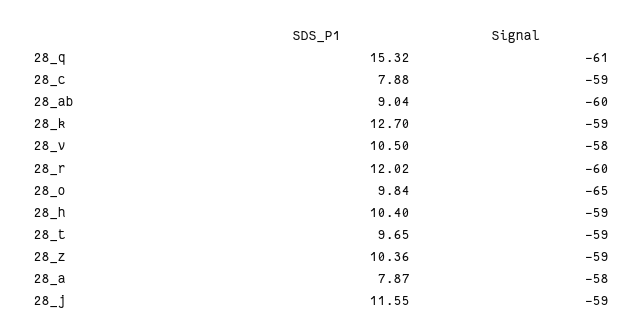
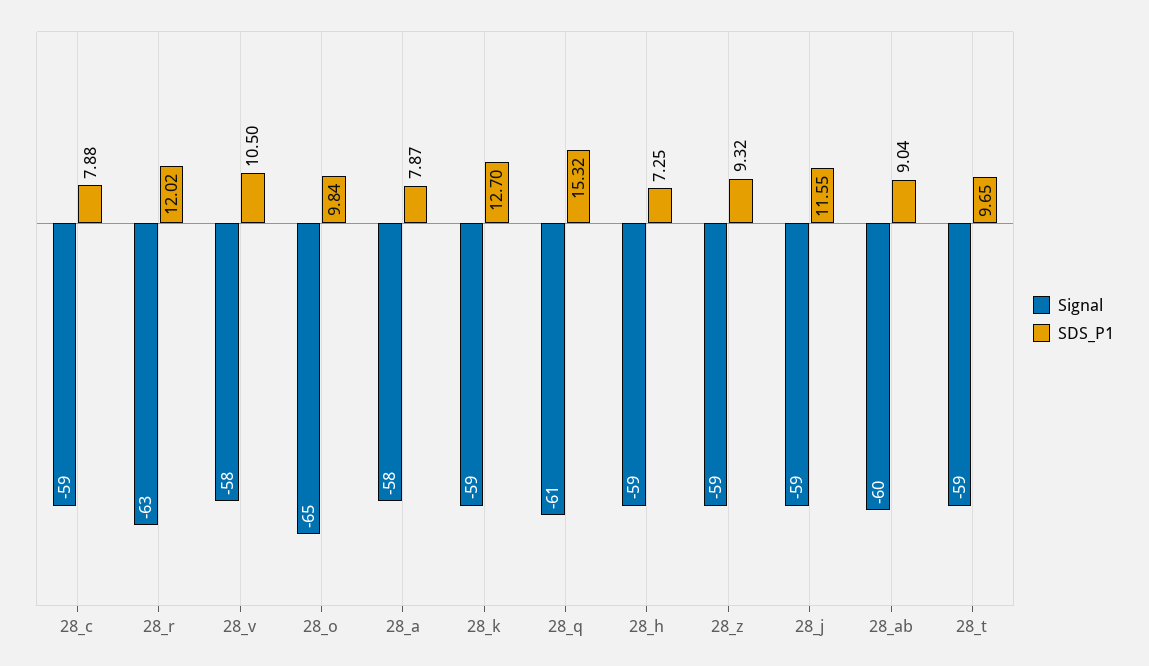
  {
    "SDS_P1": {
      "28_q": 15.32,
      "28_c": 7.88,
      "28_ab": 9.04,
      "28_k": 12.7,
      "28_v": 10.5,
      "28_r": 12.02,
      "28_o": 9.84,
-     "28_h": 10.4,
+     "28_h": 7.25,
      "28_t": 9.65,
-     "28_z": 10.36,
+     "28_z": 9.32,
      "28_a": 7.87,
      "28_j": 11.55
    },
    "Signal": {
      "28_q": -61,
      "28_c": -59,
      "28_ab": -60,
      "28_k": -59,
      "28_v": -58,
-     "28_r": -60,
+     "28_r": -63,
      "28_o": -65,
      "28_h": -59,
      "28_t": -59,
      "28_z": -59,
      "28_a": -58,
      "28_j": -59
    }
  }

